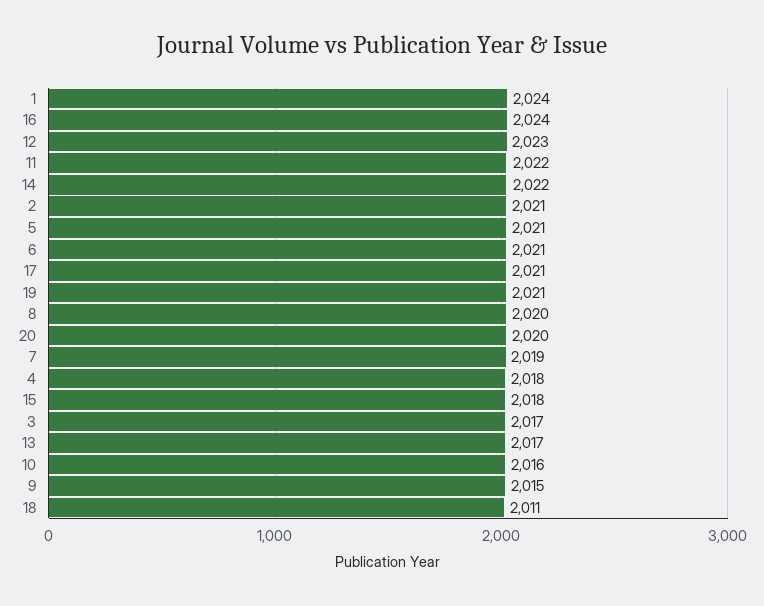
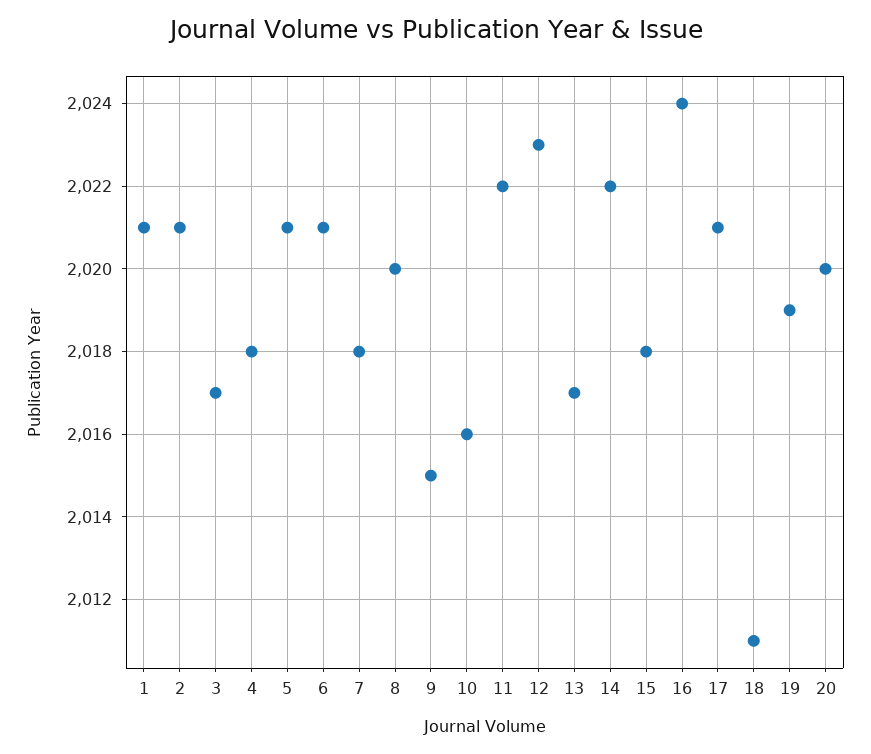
  {
-   "1": 2024,
+   "1": 2021,
    "16": 2024,
    "12": 2023,
    "11": 2022,
    "14": 2022,
    "2": 2021,
    "5": 2021,
    "6": 2021,
    "17": 2021,
-   "19": 2021,
+   "19": 2019,
    "8": 2020,
    "20": 2020,
-   "7": 2019,
+   "7": 2018,
    "4": 2018,
    "15": 2018,
    "3": 2017,
    "13": 2017,
    "10": 2016,
    "9": 2015,
    "18": 2011
  }

